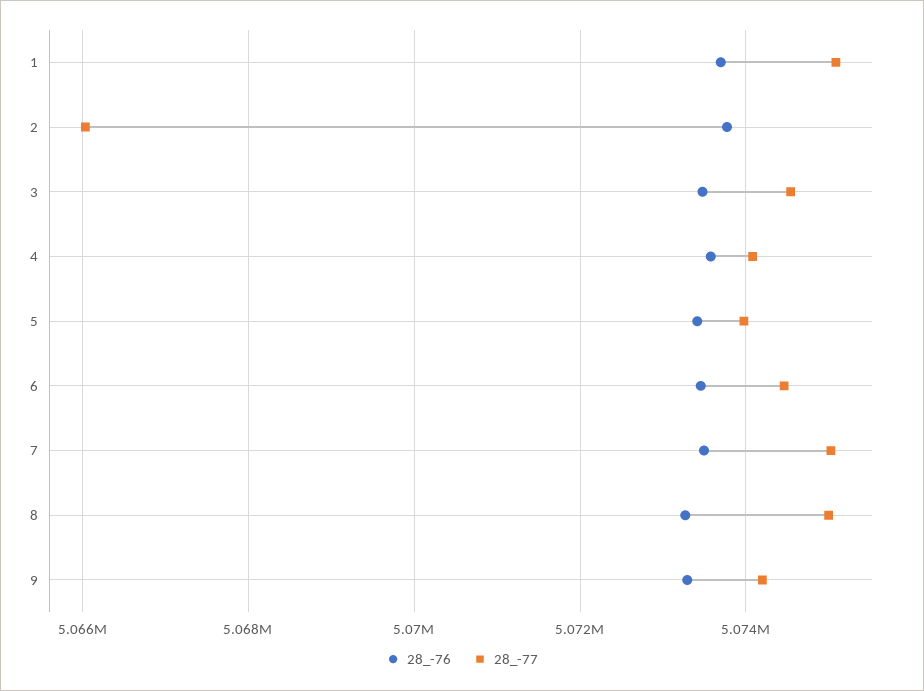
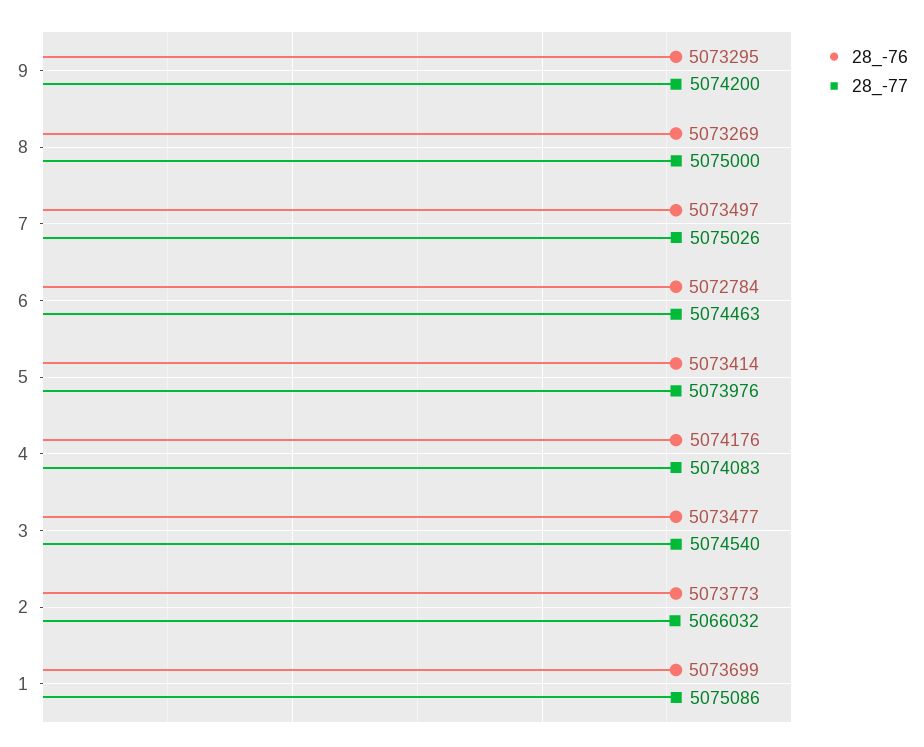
  {
    "28_-76": {
      "1": 5073699,
      "2": 5073773,
      "3": 5073477,
-     "4": 5073600,
+     "4": 5074176,
      "5": 5073414,
-     "6": 5073400,
+     "6": 5072784,
      "7": 5073497,
      "8": 5073269,
      "9": 5073295
    },
    "28_-77": {
      "1": 5075086,
      "2": 5066032,
      "3": 5074540,
      "4": 5074083,
      "5": 5073976,
      "6": 5074463,
      "7": 5075026,
      "8": 5075000,
      "9": 5074200
    }
  }

